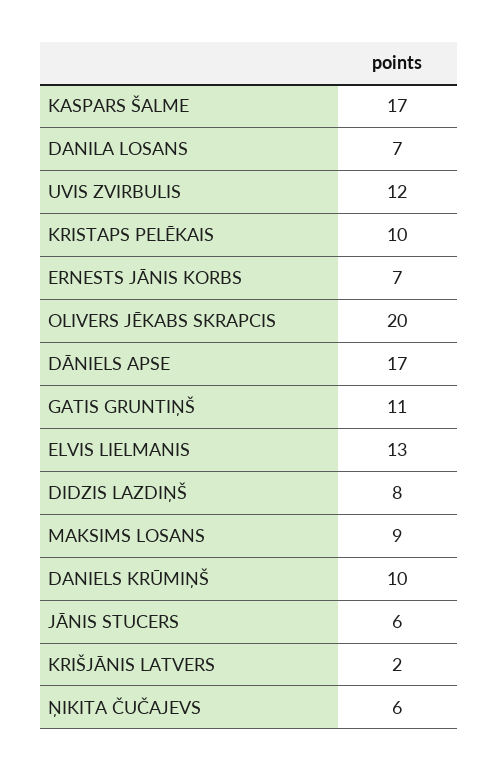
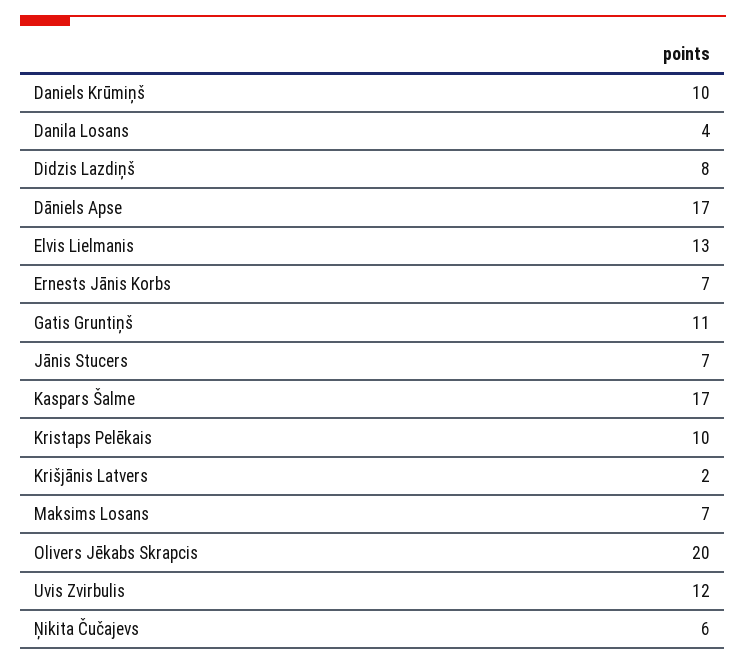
  {
    "KASPARS ŠALME": 17,
-   "DANILA LOSANS": 7,
+   "DANILA LOSANS": 4,
    "UVIS ZVIRBULIS": 12,
    "KRISTAPS PELĒKAIS": 10,
    "ERNESTS JĀNIS KORBS": 7,
    "OLIVERS JĒKABS SKRAPCIS": 20,
    "DĀNIELS APSE": 17,
    "GATIS GRUNTIŅŠ": 11,
    "ELVIS LIELMANIS": 13,
    "DIDZIS LAZDIŅŠ": 8,
-   "MAKSIMS LOSANS": 9,
+   "MAKSIMS LOSANS": 7,
    "DANIELS KRŪMIŅŠ": 10,
-   "JĀNIS STUCERS": 6,
+   "JĀNIS STUCERS": 7,
    "KRIŠJĀNIS LATVERS": 2,
    "ŅIKITA ČUČAJEVS": 6
  }

